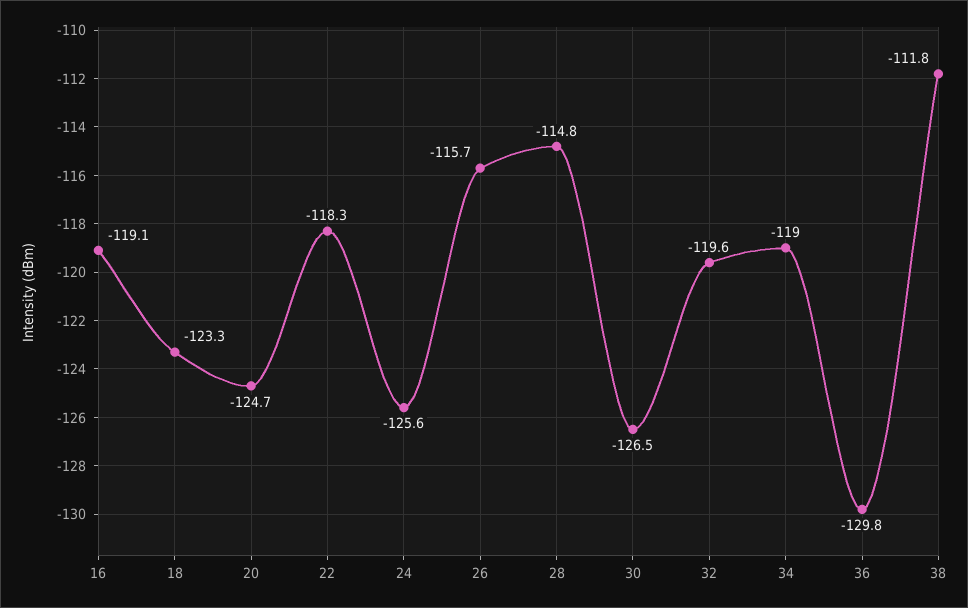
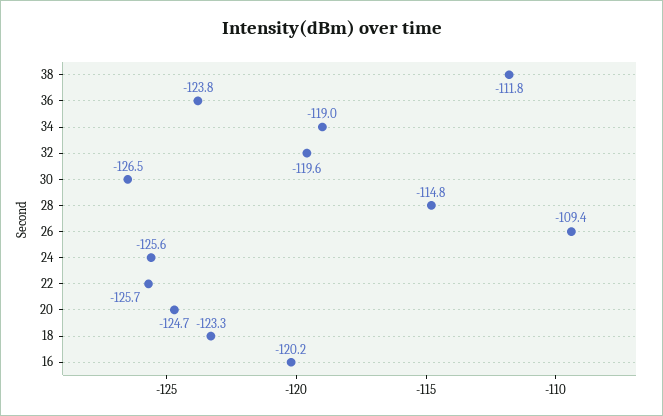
  {
-   "16": -119.1,
+   "16": -120.2,
    "18": -123.3,
    "20": -124.7,
-   "22": -118.3,
+   "22": -125.7,
    "24": -125.6,
-   "26": -115.7,
+   "26": -109.4,
    "28": -114.8,
    "30": -126.5,
    "32": -119.6,
    "34": -119,
-   "36": -129.8,
+   "36": -123.8,
    "38": -111.8
  }

